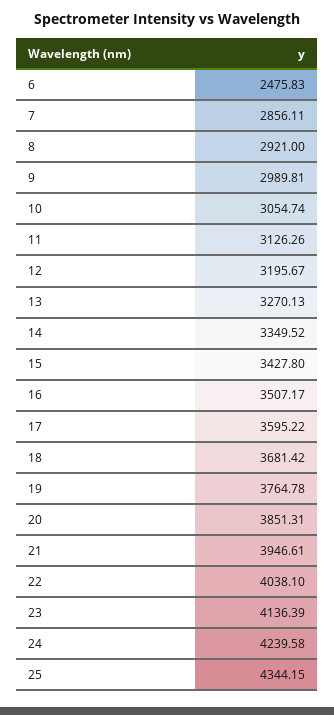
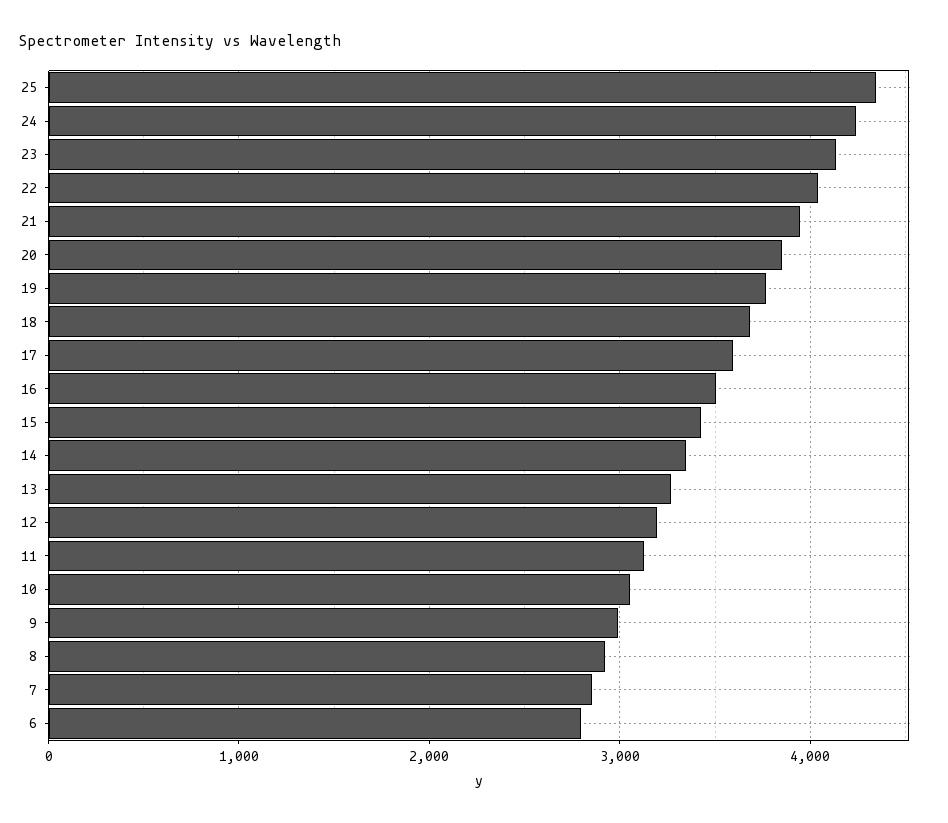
  {
-   "6": 2475.83,
+   "6": 2800,
    "7": 2856.11,
    "8": 2921,
    "9": 2989.81,
    "10": 3054.74,
    "11": 3126.26,
    "12": 3195.67,
    "13": 3270.13,
    "14": 3349.52,
    "15": 3427.8,
    "16": 3507.17,
    "17": 3595.22,
    "18": 3681.42,
    "19": 3764.78,
    "20": 3851.31,
    "21": 3946.61,
    "22": 4038.1,
    "23": 4136.39,
    "24": 4239.58,
    "25": 4344.15
  }

